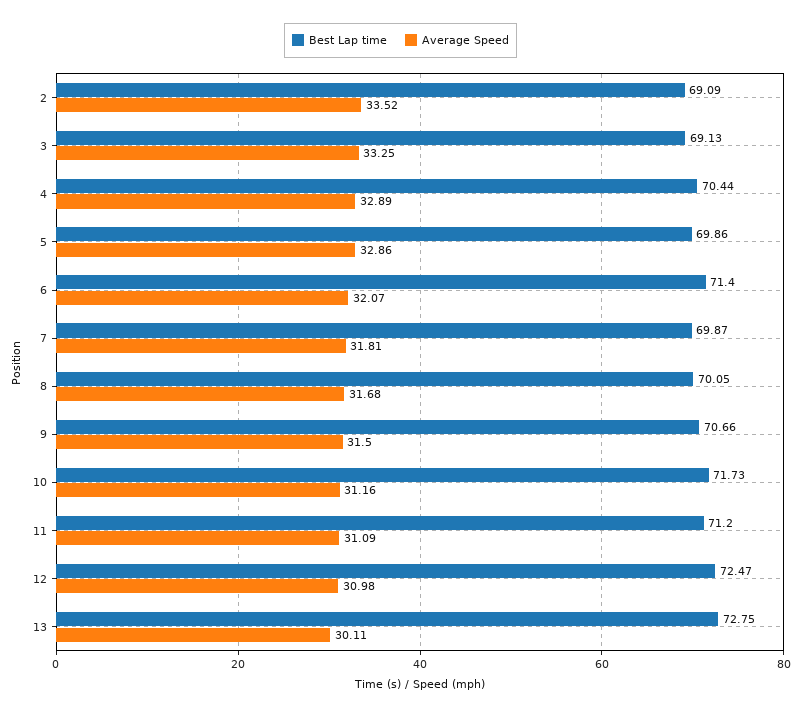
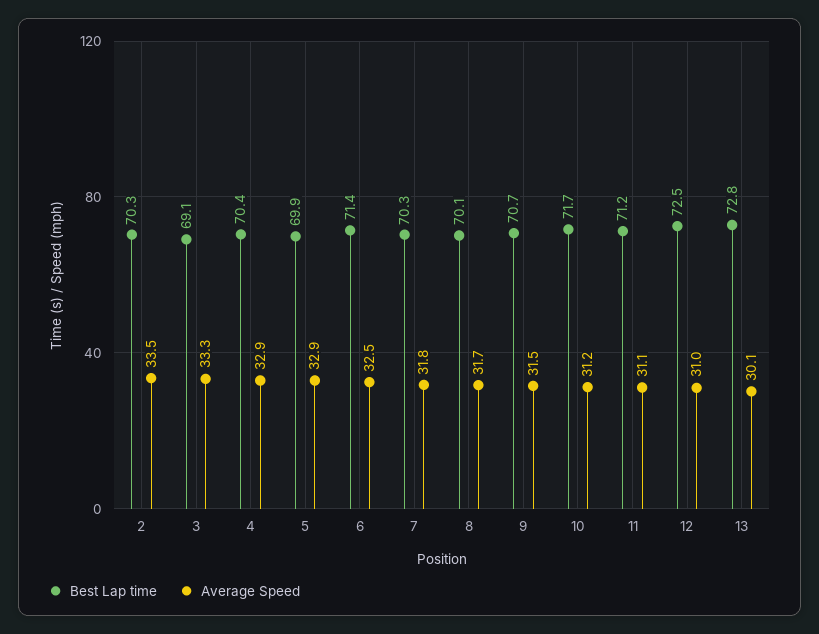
  {
    "Best Lap time": {
-     "2": 69.09,
+     "2": 70.3,
      "3": 69.13,
      "4": 70.44,
      "5": 69.86,
      "6": 71.4,
-     "7": 69.87,
+     "7": 70.3,
      "8": 70.05,
      "9": 70.66,
      "10": 71.73,
      "11": 71.2,
      "12": 72.47,
      "13": 72.75
    },
    "Average Speed": {
      "2": 33.52,
      "3": 33.25,
      "4": 32.89,
      "5": 32.86,
-     "6": 32.07,
+     "6": 32.5,
      "7": 31.81,
      "8": 31.68,
      "9": 31.5,
      "10": 31.16,
      "11": 31.09,
      "12": 30.98,
      "13": 30.11
    }
  }

